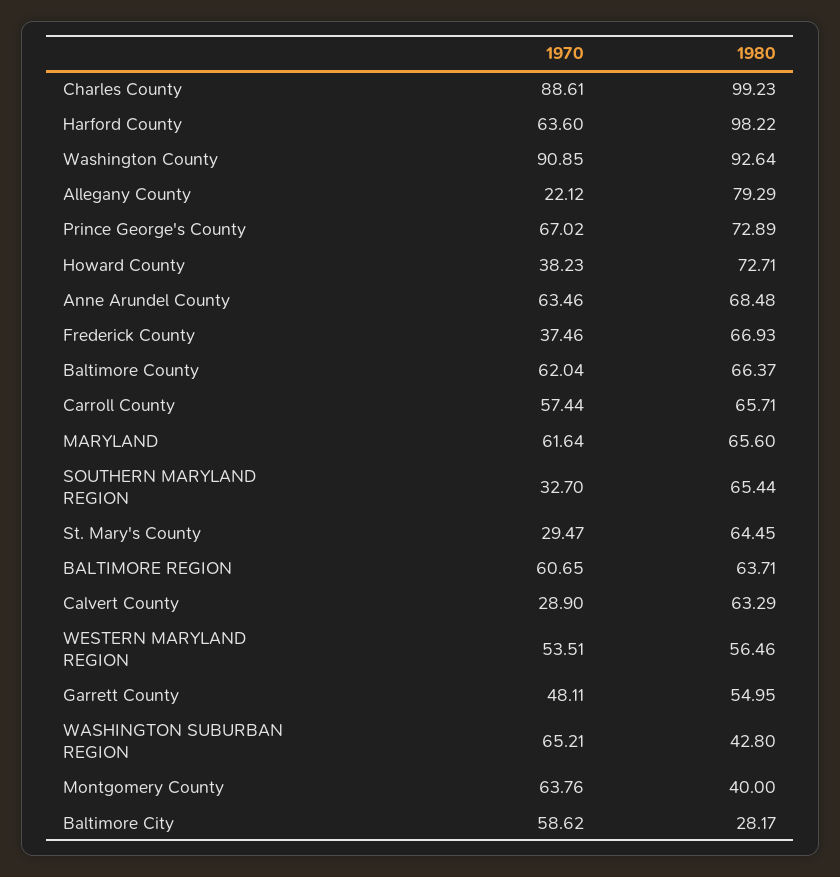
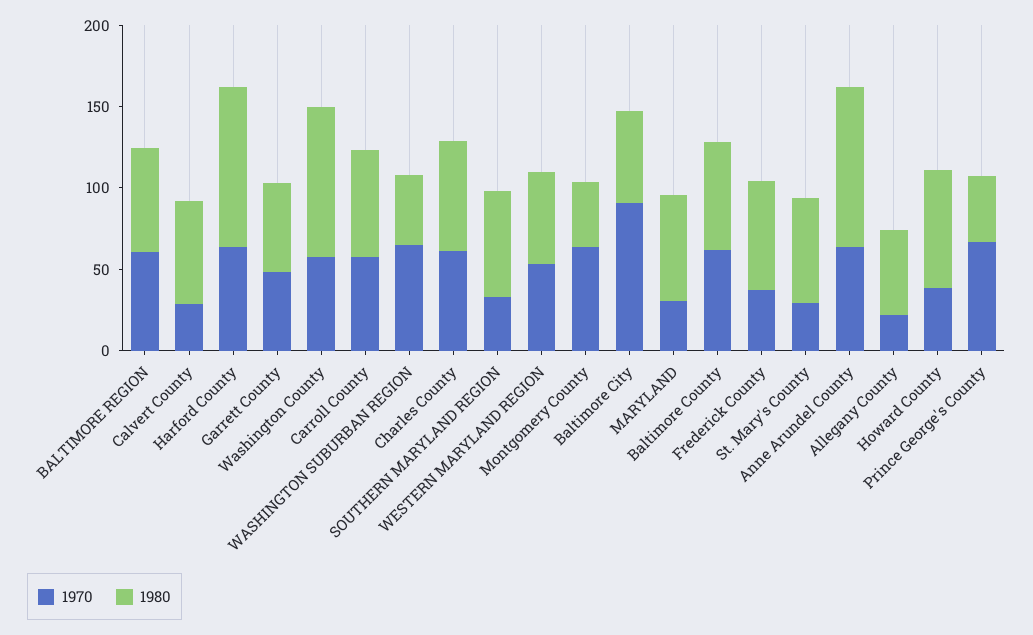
  {
    "1970": {
-     "Charles County": 88.61,
+     "Charles County": 60,
      "Harford County": 63.6,
-     "Washington County": 90.85,
+     "Washington County": 60,
      "Allegany County": 22.12,
      "Prince George's County": 67.02,
      "Howard County": 38.23,
      "Anne Arundel County": 63.46,
      "Frederick County": 37.46,
      "Baltimore County": 62.04,
      "Carroll County": 57.44,
-     "MARYLAND": 61.64,
+     "MARYLAND": 30,
      "SOUTHERN MARYLAND REGION": 32.7,
      "St. Mary's County": 29.47,
      "BALTIMORE REGION": 60.65,
      "Calvert County": 28.9,
      "WESTERN MARYLAND REGION": 53.51,
      "Garrett County": 48.11,
      "WASHINGTON SUBURBAN REGION": 65.21,
      "Montgomery County": 63.76,
-     "Baltimore City": 58.62
+     "Baltimore City": 90
    },
    "1980": {
-     "Charles County": 99.23,
+     "Charles County": 70,
      "Harford County": 98.22,
      "Washington County": 92.64,
-     "Allegany County": 79.29,
+     "Allegany County": 50,
-     "Prince George's County": 72.89,
+     "Prince George's County": 40,
      "Howard County": 72.71,
-     "Anne Arundel County": 68.48,
+     "Anne Arundel County": 100,
      "Frederick County": 66.93,
      "Baltimore County": 66.37,
      "Carroll County": 65.71,
      "MARYLAND": 65.6,
      "SOUTHERN MARYLAND REGION": 65.44,
      "St. Mary's County": 64.45,
      "BALTIMORE REGION": 63.71,
      "Calvert County": 63.29,
      "WESTERN MARYLAND REGION": 56.46,
      "Garrett County": 54.95,
      "WASHINGTON SUBURBAN REGION": 42.8,
      "Montgomery County": 40,
-     "Baltimore City": 28.17
+     "Baltimore City": 60
    }
  }

